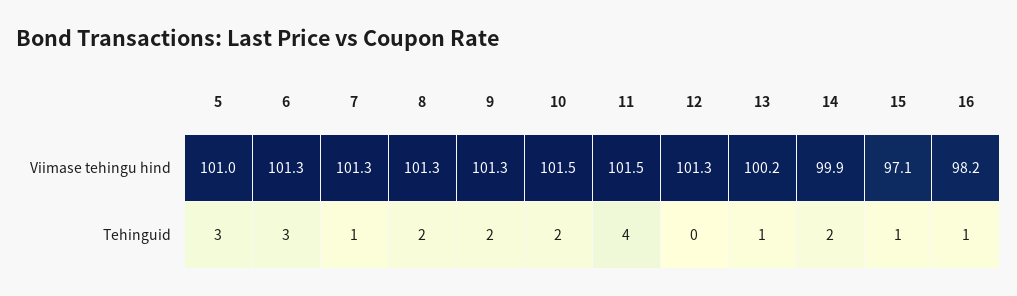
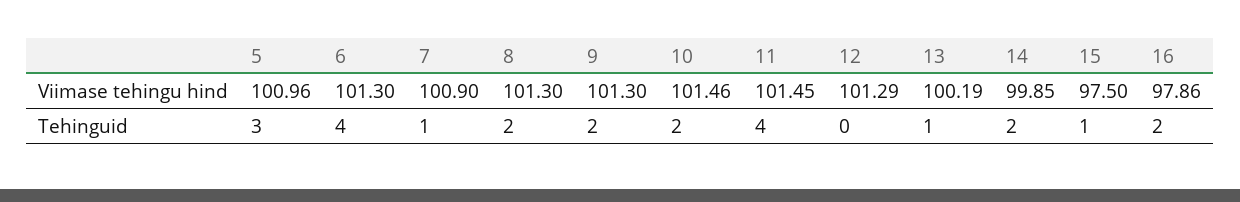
  {
    "5": {
      "Viimase tehingu hind": 100.96,
      "Tehinguid": 3
    },
    "6": {
      "Viimase tehingu hind": 101.3,
-     "Tehinguid": 3
+     "Tehinguid": 4
    },
    "7": {
-     "Viimase tehingu hind": 101.3,
+     "Viimase tehingu hind": 100.9,
      "Tehinguid": 1
    },
    "8": {
      "Viimase tehingu hind": 101.3,
      "Tehinguid": 2
    },
    "9": {
      "Viimase tehingu hind": 101.3,
      "Tehinguid": 2
    },
    "10": {
      "Viimase tehingu hind": 101.46,
      "Tehinguid": 2
    },
    "11": {
      "Viimase tehingu hind": 101.45,
      "Tehinguid": 4
    },
    "12": {
      "Viimase tehingu hind": 101.29,
      "Tehinguid": 0
    },
    "13": {
      "Viimase tehingu hind": 100.19,
      "Tehinguid": 1
    },
    "14": {
      "Viimase tehingu hind": 99.85,
      "Tehinguid": 2
    },
    "15": {
-     "Viimase tehingu hind": 97.1,
+     "Viimase tehingu hind": 97.5,
      "Tehinguid": 1
    },
    "16": {
-     "Viimase tehingu hind": 98.2,
+     "Viimase tehingu hind": 97.86,
-     "Tehinguid": 1
+     "Tehinguid": 2
    }
  }

